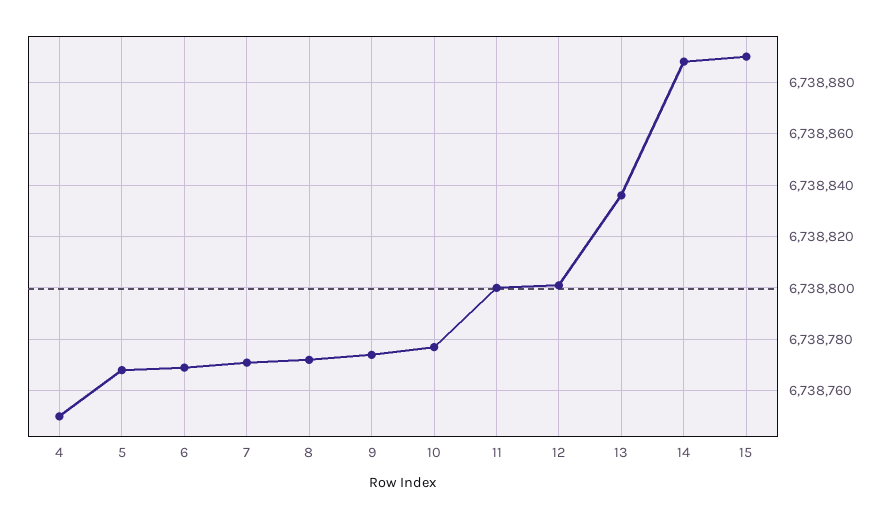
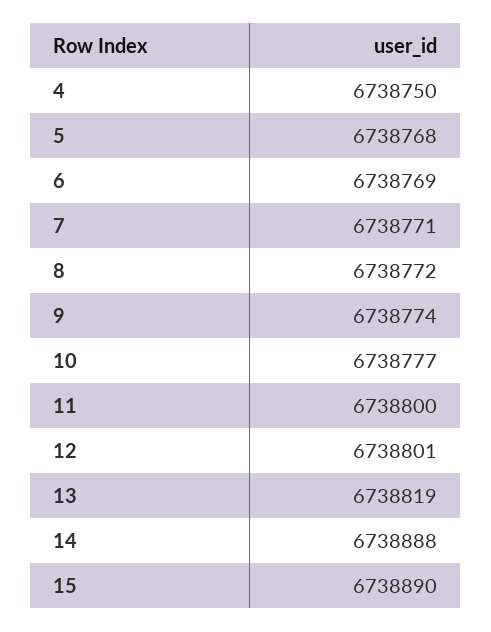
  {
    "4": 6738750,
    "5": 6738768,
    "6": 6738769,
    "7": 6738771,
    "8": 6738772,
    "9": 6738774,
    "10": 6738777,
    "11": 6738800,
    "12": 6738801,
-   "13": 6738835,
+   "13": 6738819,
    "14": 6738888,
    "15": 6738890
  }

